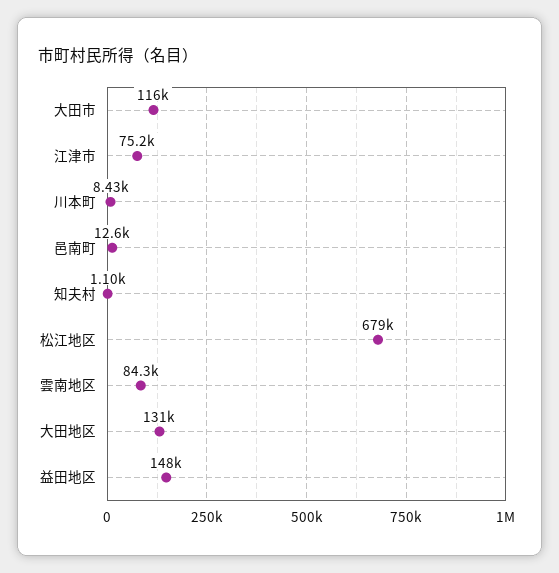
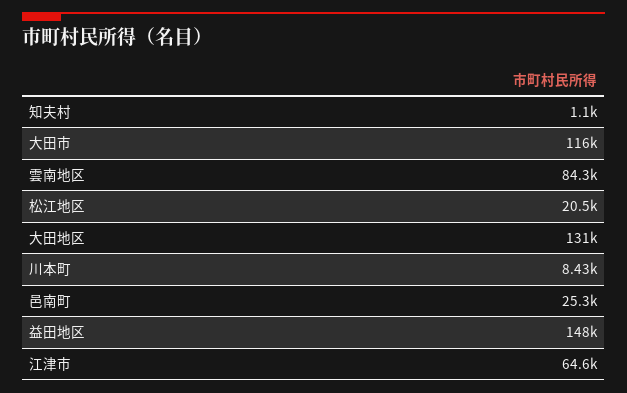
  {
    "大田市": 116000,
-   "江津市": 75200,
+   "江津市": 64600,
    "川本町": 8430,
-   "邑南町": 12600,
+   "邑南町": 25300,
    "知夫村": 1100,
-   "松江地区": 679000,
+   "松江地区": 20500,
    "雲南地区": 84300,
    "大田地区": 131000,
    "益田地区": 148000
  }

